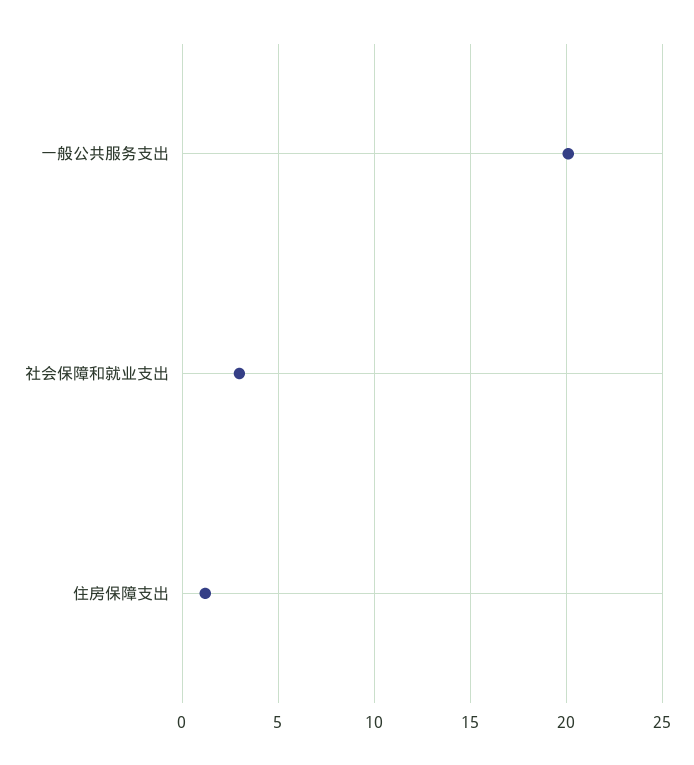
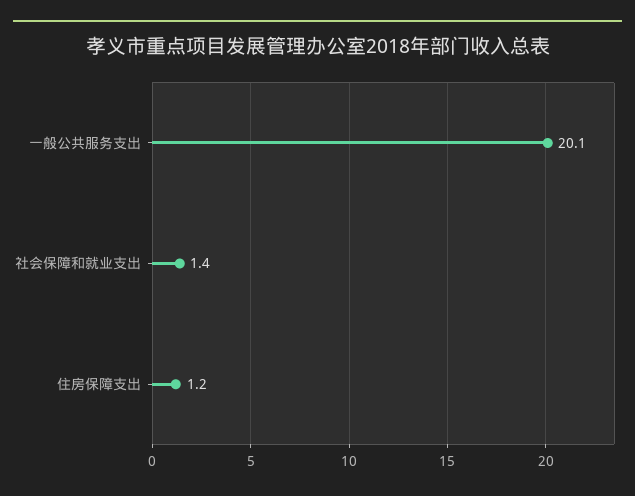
  {
    "一般公共服务支出": 20.1,
-   "社会保障和就业支出": 3,
+   "社会保障和就业支出": 1.4,
    "住房保障支出": 1.2
  }

